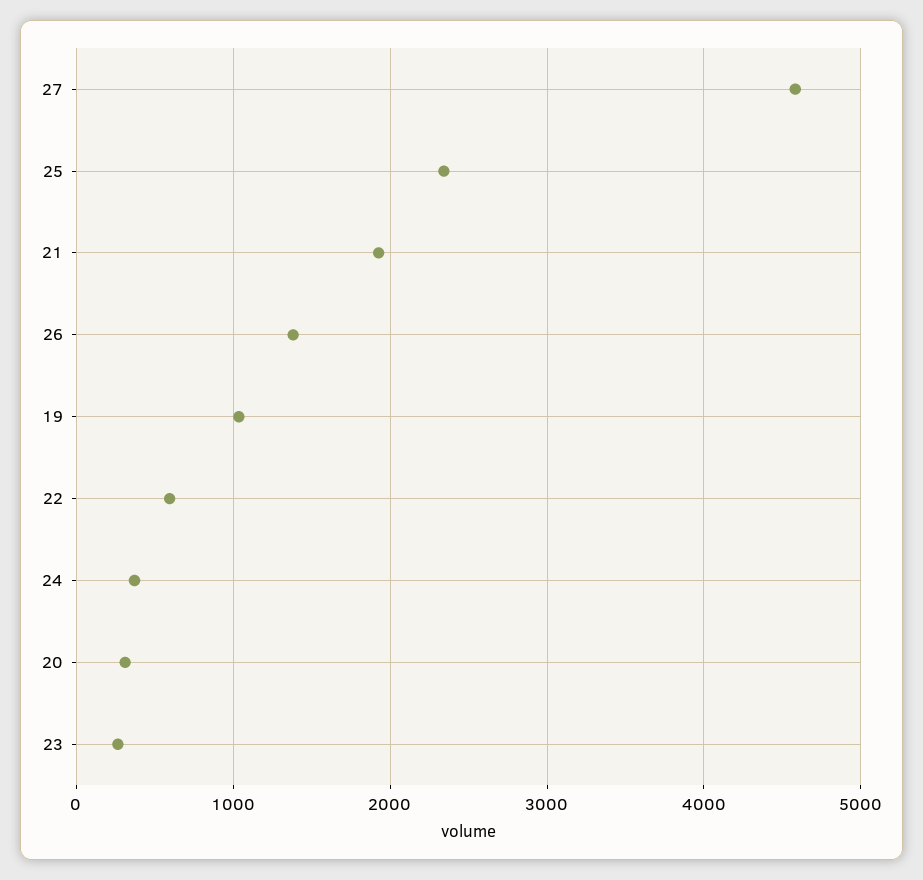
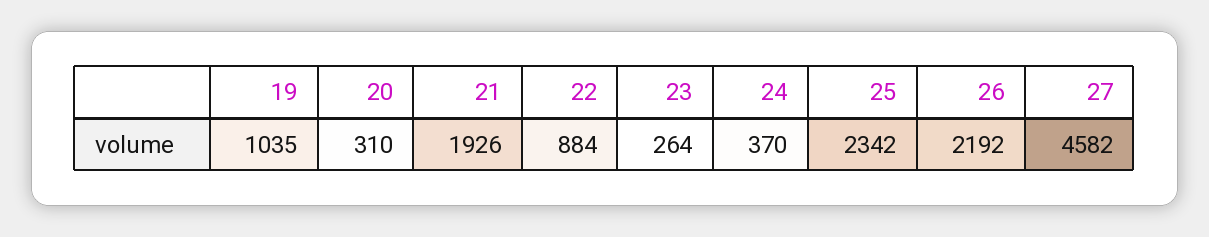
  {
    "27": 4582,
    "25": 2342,
    "21": 1926,
-   "26": 1400,
+   "26": 2192,
    "19": 1035,
-   "22": 600,
+   "22": 884,
    "24": 370,
    "20": 310,
    "23": 264
  }

